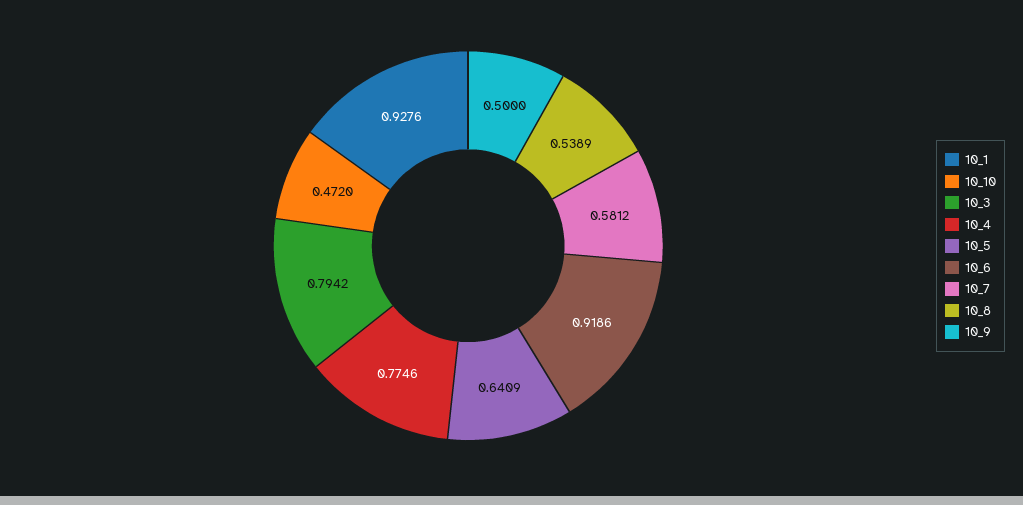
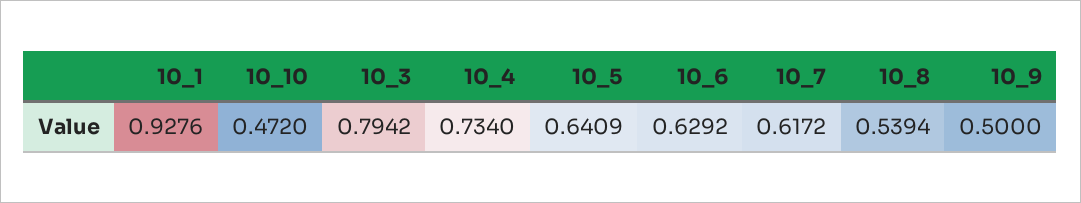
  {
    "10_1": 0.9276,
    "10_10": 0.472,
    "10_3": 0.7942,
-   "10_4": 0.7746,
+   "10_4": 0.734,
    "10_5": 0.6409,
-   "10_6": 0.9186,
+   "10_6": 0.6292,
-   "10_7": 0.5812,
+   "10_7": 0.6172,
-   "10_8": 0.5389,
+   "10_8": 0.5394,
    "10_9": 0.5
  }

